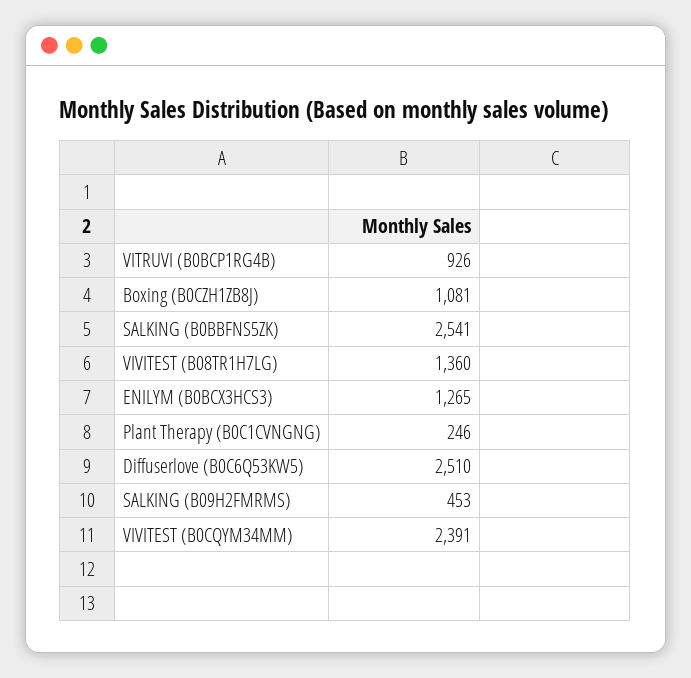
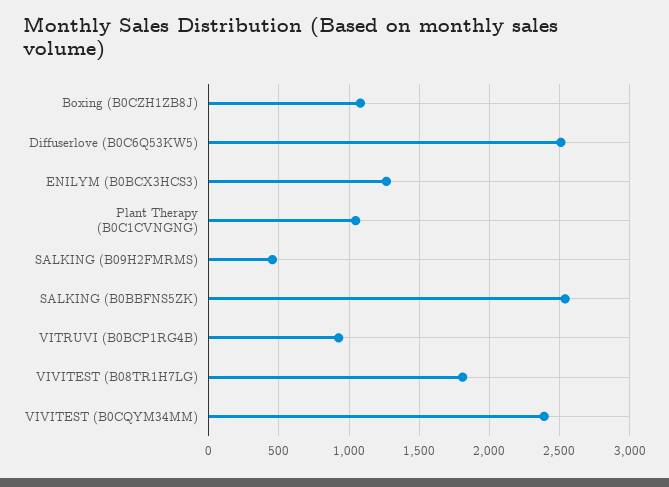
  {
    "VITRUVI (B0BCP1RG4B)": 926,
    "Boxing (B0CZH1ZB8J)": 1081,
    "SALKING (B0BBFNS5ZK)": 2541,
-   "VIVITEST (B08TR1H7LG)": 1360,
+   "VIVITEST (B08TR1H7LG)": 1800,
    "ENILYM (B0BCX3HCS3)": 1265,
-   "Plant Therapy (B0C1CVNGNG)": 246,
+   "Plant Therapy (B0C1CVNGNG)": 1050,
    "Diffuserlove (B0C6Q53KW5)": 2510,
    "SALKING (B09H2FMRMS)": 453,
    "VIVITEST (B0CQYM34MM)": 2391
  }

